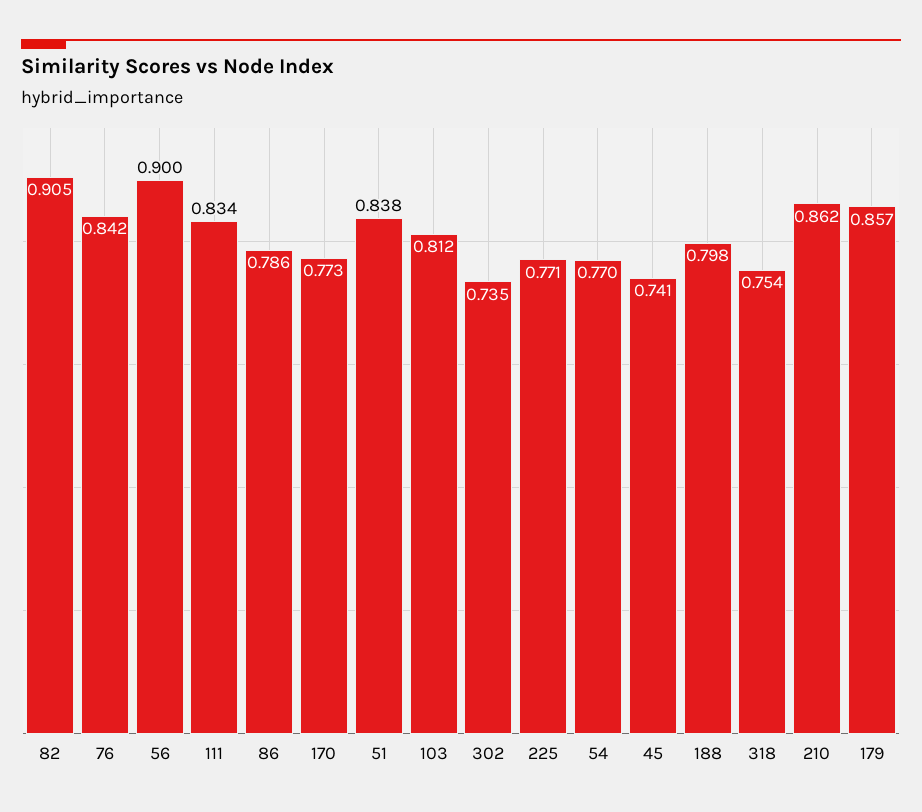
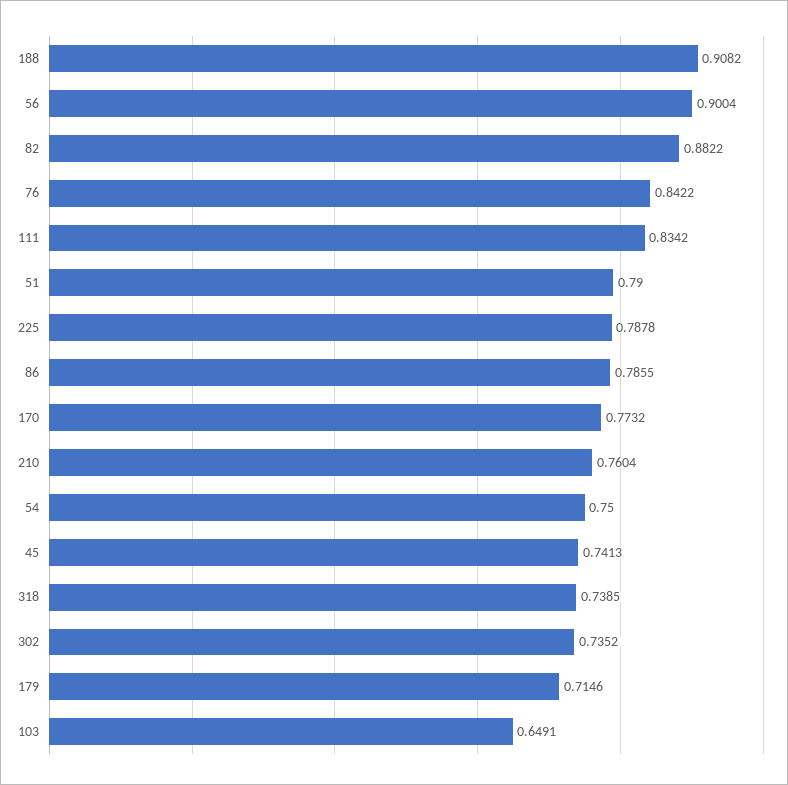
  {
-   "82": 0.905,
+   "82": 0.8822,
    "76": 0.8422,
    "56": 0.9004,
    "111": 0.8342,
    "86": 0.7855,
    "170": 0.7732,
-   "51": 0.838,
+   "51": 0.79,
-   "103": 0.812,
+   "103": 0.6491,
    "302": 0.7352,
-   "225": 0.771,
+   "225": 0.7878,
-   "54": 0.77,
+   "54": 0.75,
    "45": 0.7413,
-   "188": 0.798,
+   "188": 0.9082,
-   "318": 0.754,
+   "318": 0.7385,
-   "210": 0.862,
+   "210": 0.7604,
-   "179": 0.857
+   "179": 0.7146
  }

